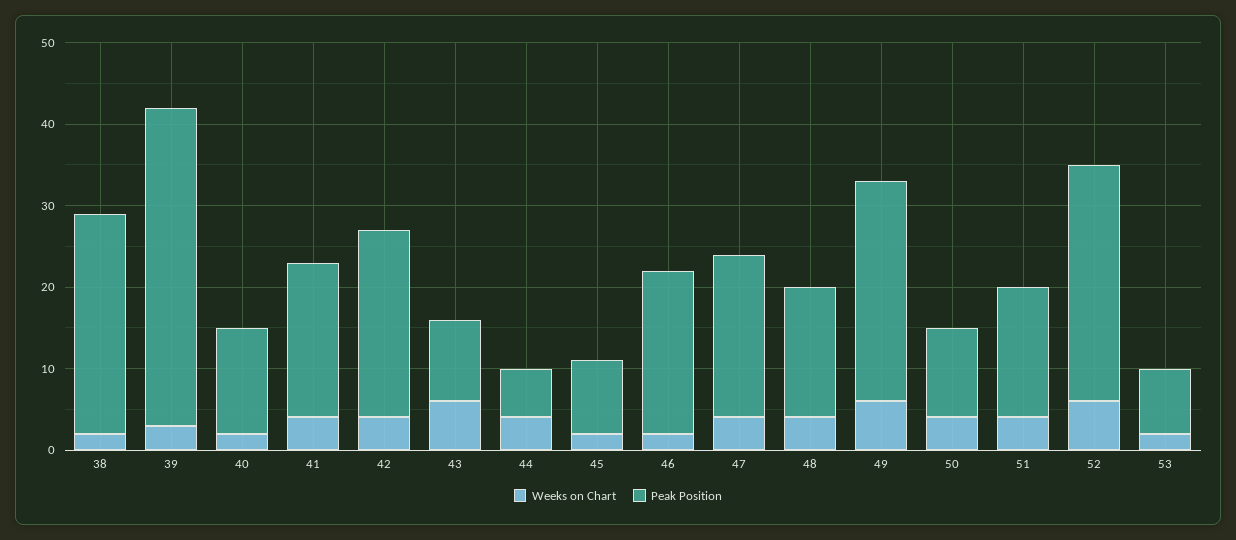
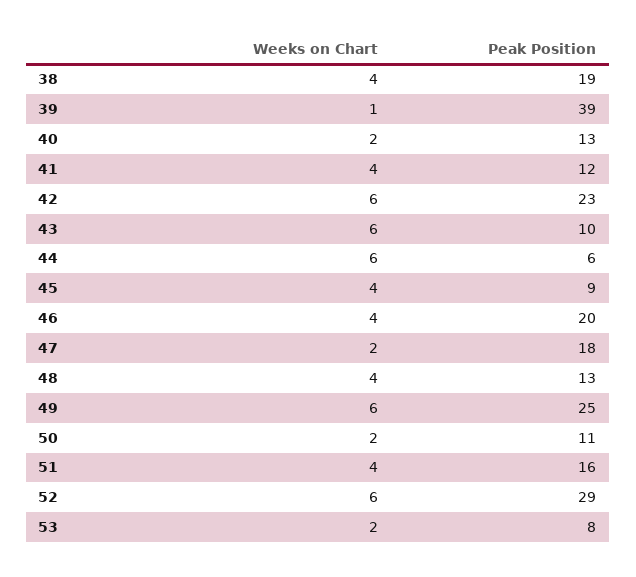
  {
    "Weeks on Chart": {
-     "38": 2,
+     "38": 4,
-     "39": 3,
+     "39": 1,
      "40": 2,
      "41": 4,
-     "42": 4,
+     "42": 6,
      "43": 6,
-     "44": 4,
+     "44": 6,
-     "45": 2,
+     "45": 4,
-     "46": 2,
+     "46": 4,
-     "47": 4,
+     "47": 2,
      "48": 4,
      "49": 6,
-     "50": 4,
+     "50": 2,
      "51": 4,
      "52": 6,
      "53": 2
    },
    "Peak Position": {
-     "38": 27,
+     "38": 19,
      "39": 39,
      "40": 13,
-     "41": 19,
+     "41": 12,
      "42": 23,
      "43": 10,
      "44": 6,
      "45": 9,
      "46": 20,
-     "47": 20,
+     "47": 18,
-     "48": 16,
+     "48": 13,
-     "49": 27,
+     "49": 25,
      "50": 11,
      "51": 16,
      "52": 29,
      "53": 8
    }
  }

